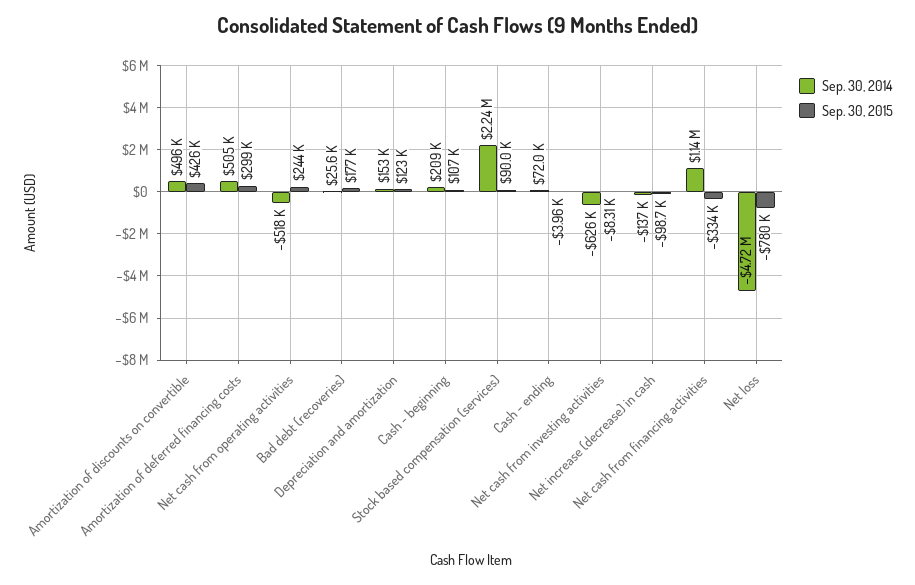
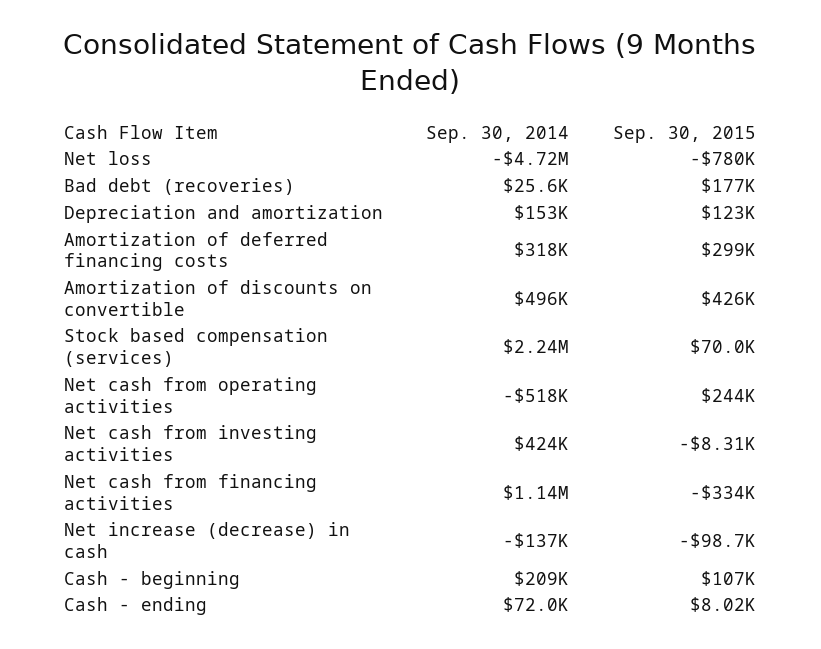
  {
    "Sep. 30, 2014": {
      "Amortization of discounts on convertible": 496000,
-     "Amortization of deferred financing costs": 505000,
+     "Amortization of deferred financing costs": 318000,
      "Net cash from operating activities": -518000,
      "Bad debt (recoveries)": 25600,
      "Depreciation and amortization": 153000,
      "Cash - beginning": 209000,
      "Stock based compensation (services)": 2240000,
      "Cash - ending": 72000,
-     "Net cash from investing activities": -626000,
+     "Net cash from investing activities": 424000,
      "Net increase (decrease) in cash": -137000,
      "Net cash from financing activities": 1140000,
      "Net loss": -4720000
    },
    "Sep. 30, 2015": {
      "Amortization of discounts on convertible": 426000,
      "Amortization of deferred financing costs": 299000,
      "Net cash from operating activities": 244000,
      "Bad debt (recoveries)": 177000,
      "Depreciation and amortization": 123000,
      "Cash - beginning": 107000,
-     "Stock based compensation (services)": 90000,
+     "Stock based compensation (services)": 70000,
-     "Cash - ending": -3960,
+     "Cash - ending": 8020,
      "Net cash from investing activities": -8310,
      "Net increase (decrease) in cash": -98700,
      "Net cash from financing activities": -334000,
      "Net loss": -780000
    }
  }

